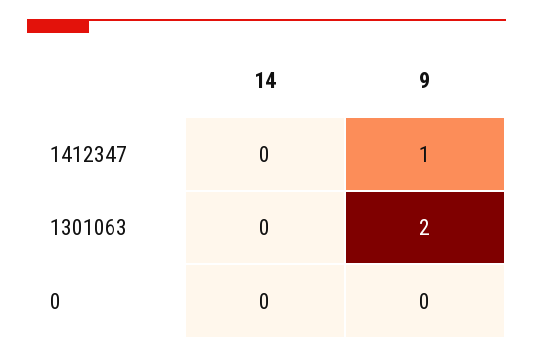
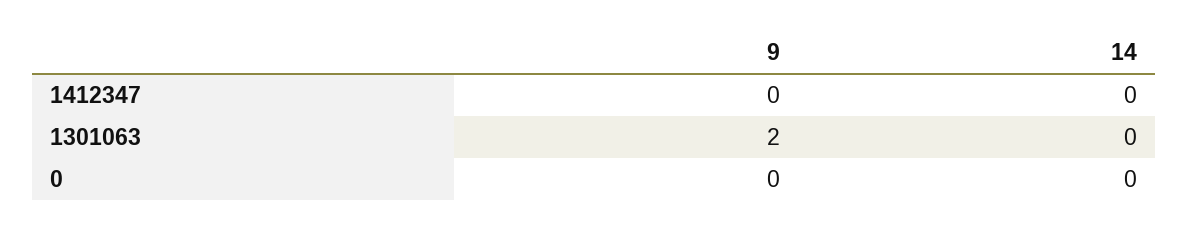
  {
    "14": {
      "1412347": 0,
      "1301063": 0,
      "0": 0
    },
    "9": {
-     "1412347": 1,
+     "1412347": 0,
      "1301063": 2,
      "0": 0
    }
  }

